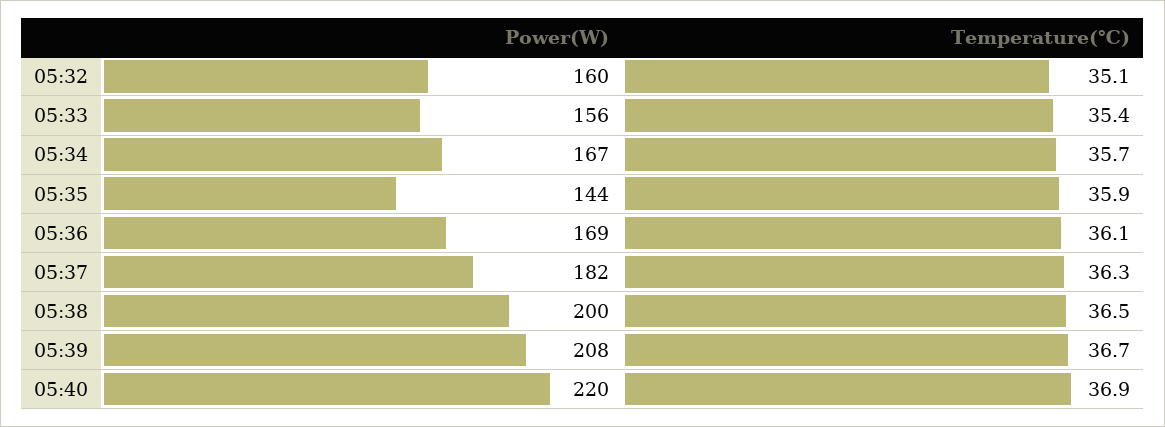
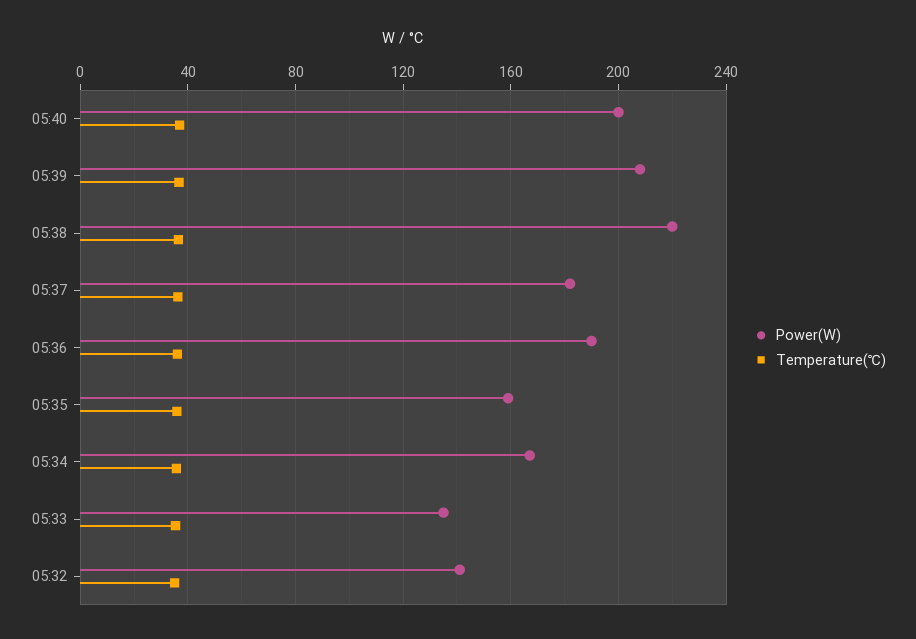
  {
    "Power(W)": {
-     "05:32": 160,
+     "05:32": 140,
-     "05:33": 156,
+     "05:33": 135,
      "05:34": 167,
-     "05:35": 144,
+     "05:35": 160,
-     "05:36": 169,
+     "05:36": 190,
      "05:37": 182,
-     "05:38": 200,
+     "05:38": 220,
      "05:39": 208,
-     "05:40": 220
+     "05:40": 200
    },
    "Temperature(℃)": {
      "05:32": 35.1,
      "05:33": 35.4,
      "05:34": 35.7,
      "05:35": 35.9,
      "05:36": 36.1,
      "05:37": 36.3,
      "05:38": 36.5,
      "05:39": 36.7,
      "05:40": 36.9
    }
  }

